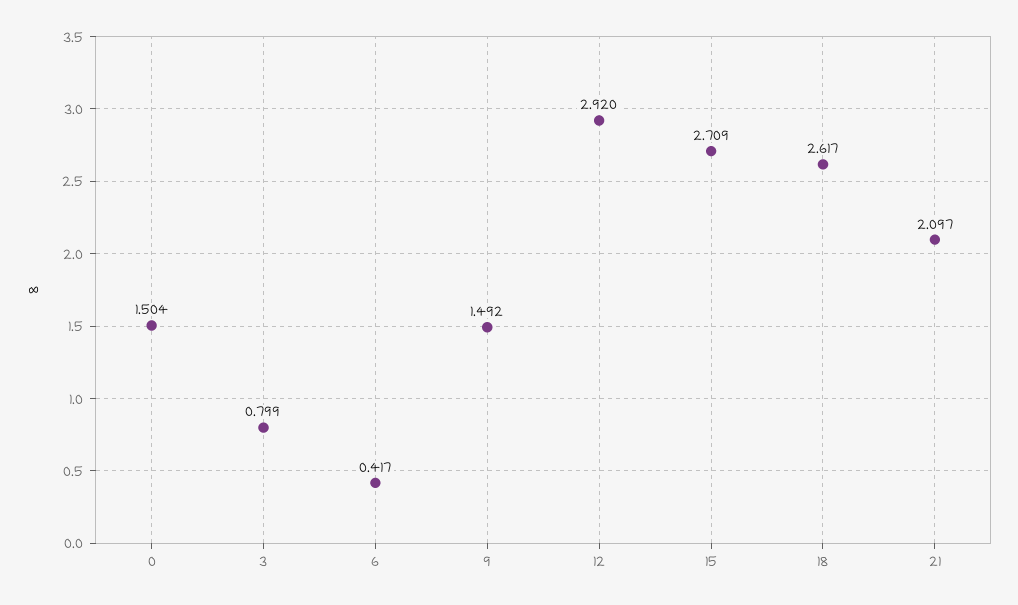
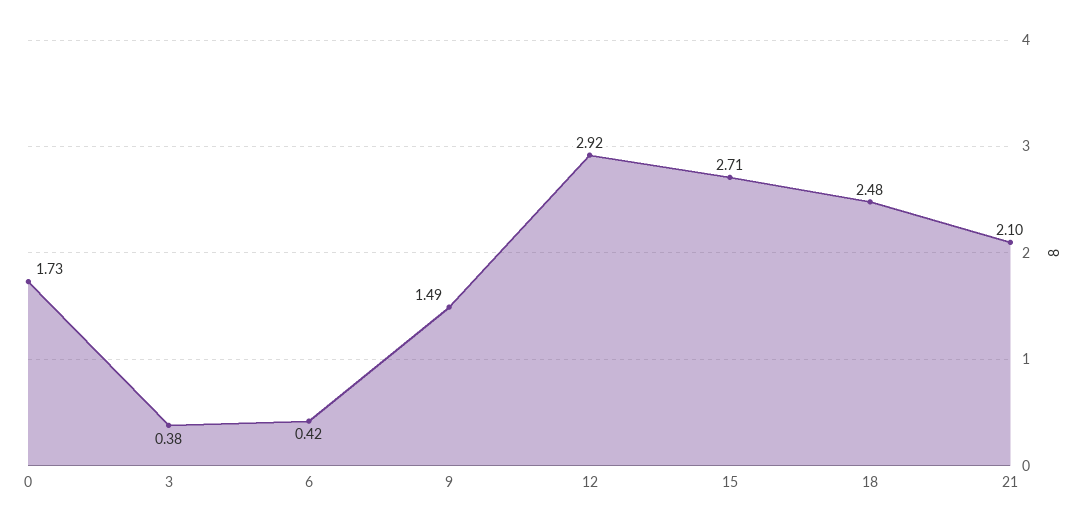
  {
-   "0": 1.504,
+   "0": 1.73,
-   "3": 0.799,
+   "3": 0.38,
    "6": 0.417,
    "9": 1.492,
    "12": 2.92,
    "15": 2.709,
-   "18": 2.617,
+   "18": 2.48,
    "21": 2.097
  }

